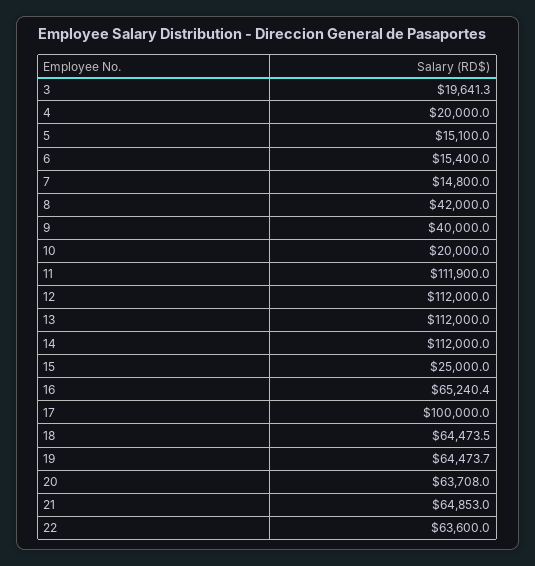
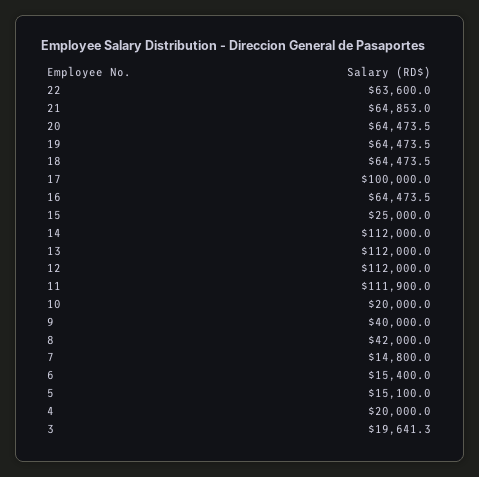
  {
    "3": 19641.3,
    "4": 20000,
    "5": 15100,
    "6": 15400,
    "7": 14800,
    "8": 42000,
    "9": 40000,
    "10": 20000,
    "11": 111900,
    "12": 112000,
    "13": 112000,
    "14": 112000,
    "15": 25000,
-   "16": 65240.4,
+   "16": 64473.5,
    "17": 100000,
    "18": 64473.5,
-   "19": 64473.7,
+   "19": 64473.5,
-   "20": 63708,
+   "20": 64473.5,
    "21": 64853,
    "22": 63600
  }

